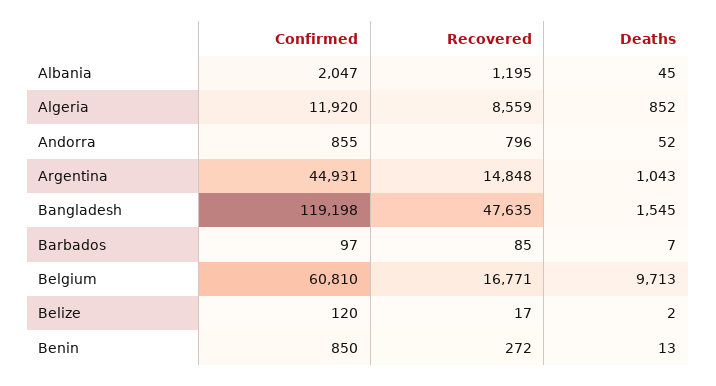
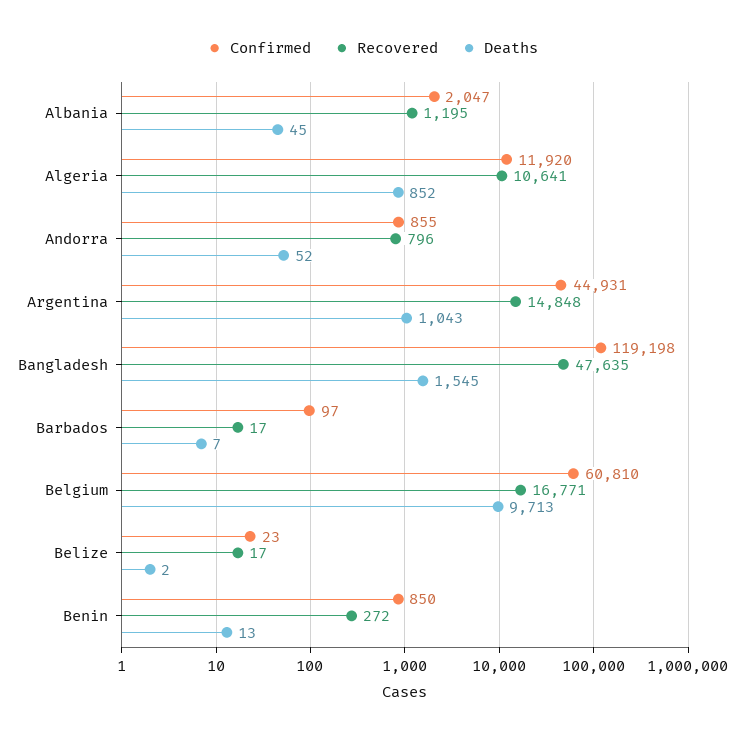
  {
    "Confirmed": {
      "Albania": 2047,
      "Algeria": 11920,
      "Andorra": 855,
      "Argentina": 44931,
      "Bangladesh": 119198,
      "Barbados": 97,
      "Belgium": 60810,
-     "Belize": 120,
+     "Belize": 23,
      "Benin": 850
    },
    "Recovered": {
      "Albania": 1195,
-     "Algeria": 8559,
+     "Algeria": 10641,
      "Andorra": 796,
      "Argentina": 14848,
      "Bangladesh": 47635,
-     "Barbados": 85,
+     "Barbados": 17,
      "Belgium": 16771,
      "Belize": 17,
      "Benin": 272
    },
    "Deaths": {
      "Albania": 45,
      "Algeria": 852,
      "Andorra": 52,
      "Argentina": 1043,
      "Bangladesh": 1545,
      "Barbados": 7,
      "Belgium": 9713,
      "Belize": 2,
      "Benin": 13
    }
  }

